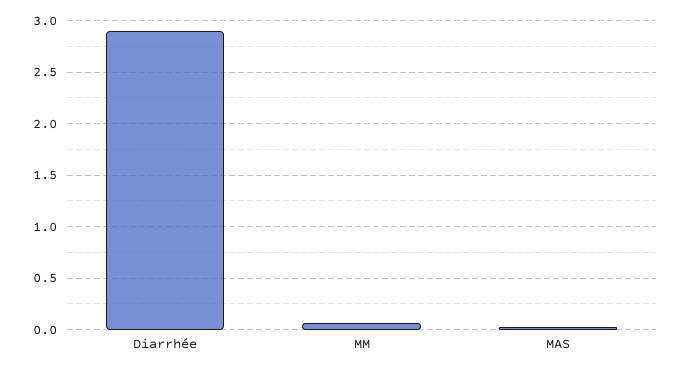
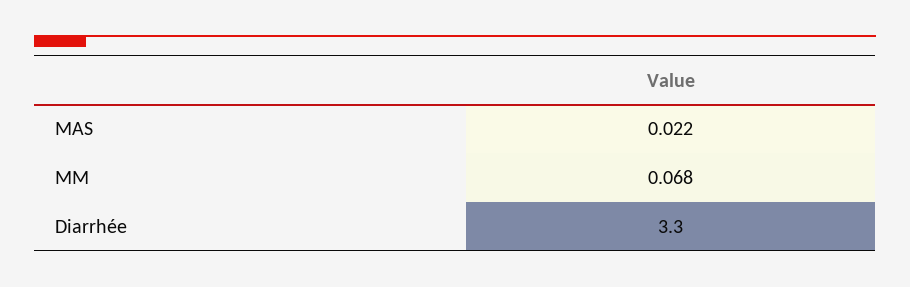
  {
-   "Diarrhée": 2.9,
+   "Diarrhée": 3.3,
    "MM": 0.068,
    "MAS": 0.022
  }

